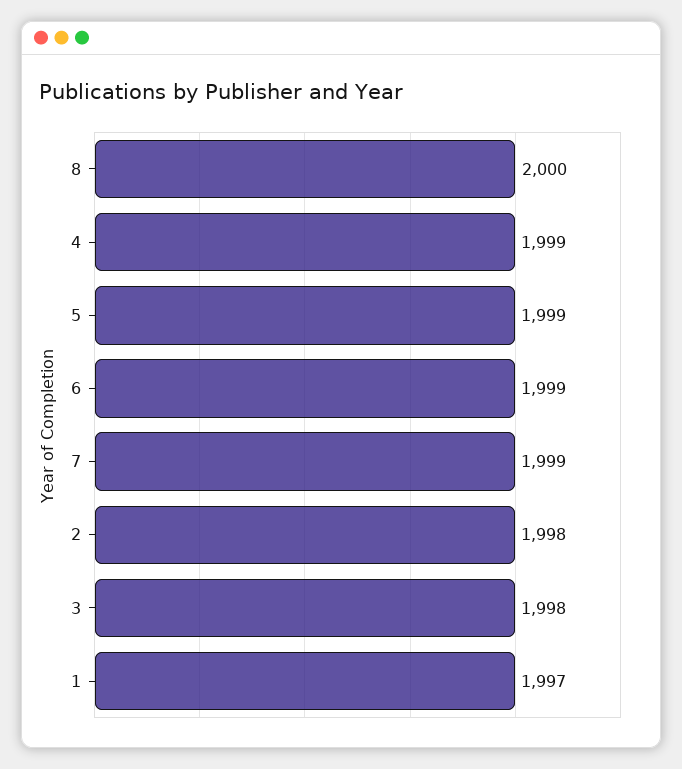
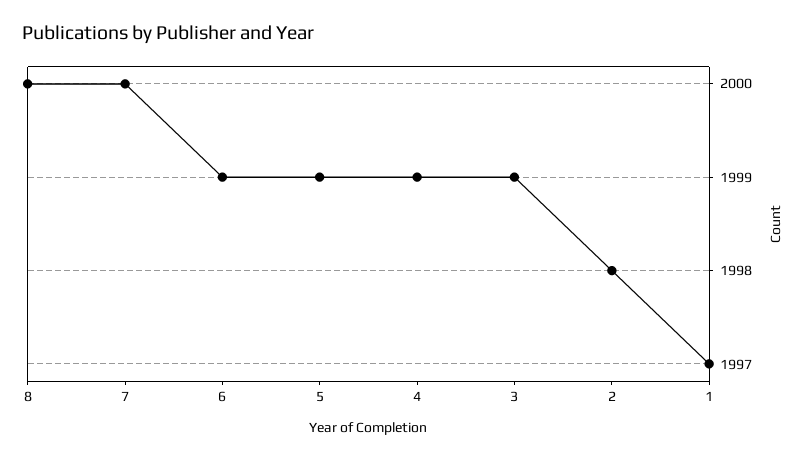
  {
    "8": 2000,
    "4": 1999,
    "5": 1999,
    "6": 1999,
-   "7": 1999,
+   "7": 2000,
    "2": 1998,
-   "3": 1998,
+   "3": 1999,
    "1": 1997
  }

